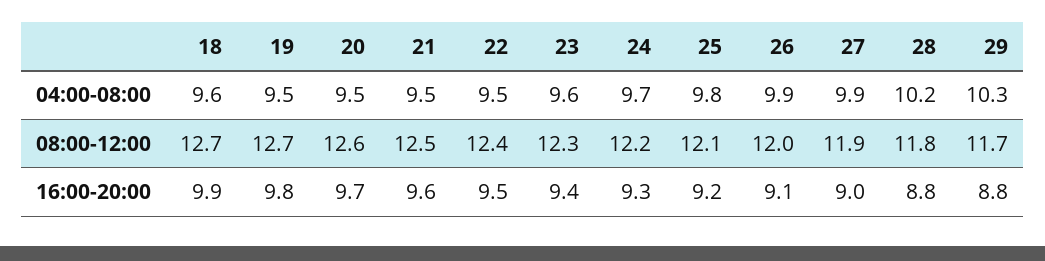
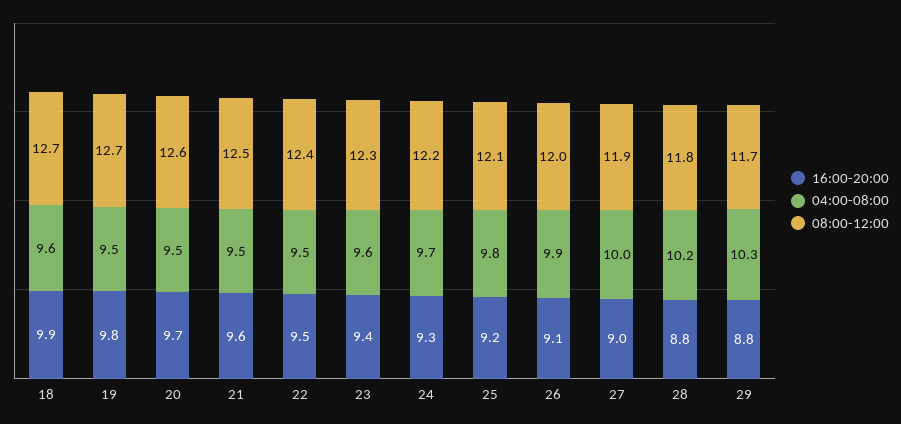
  {
    "04:00-08:00": {
      "18": 9.6,
      "19": 9.5,
      "20": 9.5,
      "21": 9.5,
      "22": 9.5,
      "23": 9.6,
      "24": 9.7,
      "25": 9.8,
      "26": 9.9,
-     "27": 9.9,
+     "27": 10,
      "28": 10.2,
      "29": 10.3
    },
    "08:00-12:00": {
      "18": 12.7,
      "19": 12.7,
      "20": 12.6,
      "21": 12.5,
      "22": 12.4,
      "23": 12.3,
      "24": 12.2,
      "25": 12.1,
      "26": 12,
      "27": 11.9,
      "28": 11.8,
      "29": 11.7
    },
    "16:00-20:00": {
      "18": 9.9,
      "19": 9.8,
      "20": 9.7,
      "21": 9.6,
      "22": 9.5,
      "23": 9.4,
      "24": 9.3,
      "25": 9.2,
      "26": 9.1,
      "27": 9,
      "28": 8.8,
      "29": 8.8
    }
  }

